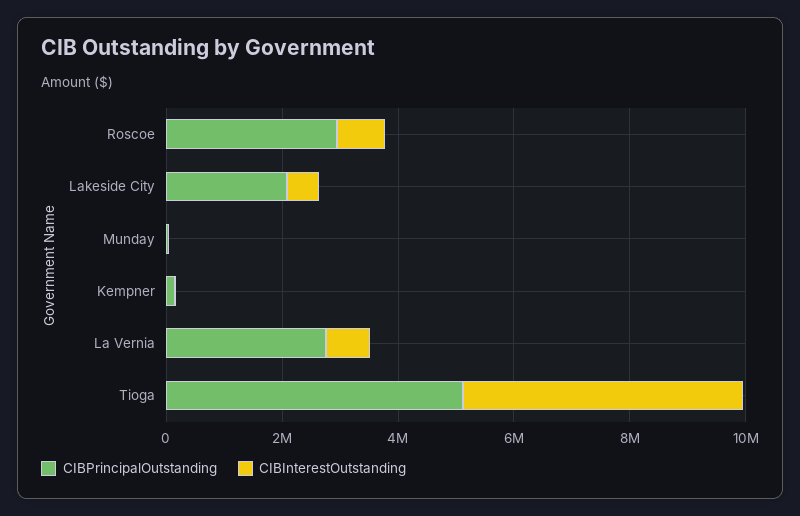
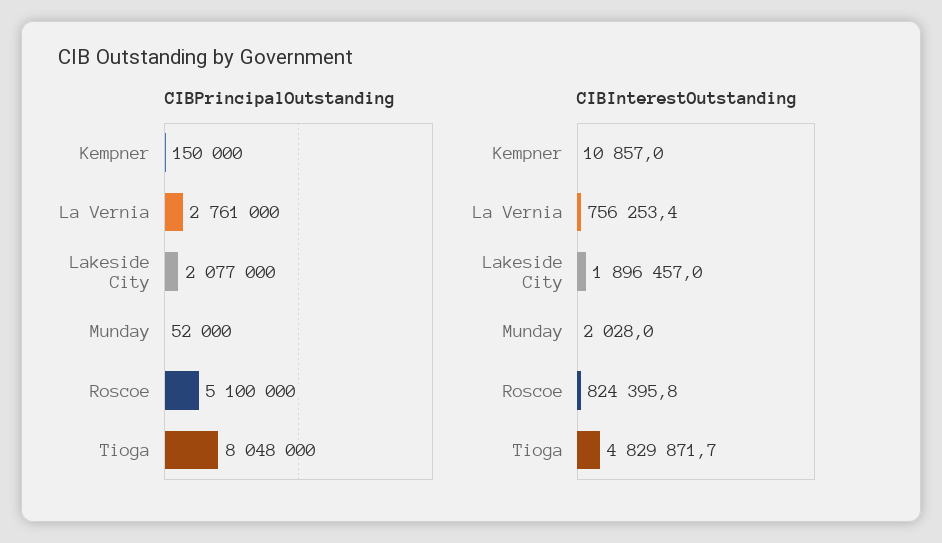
  {
    "CIBPrincipalOutstanding": {
-     "Roscoe": 3000000,
+     "Roscoe": 5100000,
      "Lakeside City": 2077000,
      "Munday": 52000,
      "Kempner": 150000,
      "La Vernia": 2761000,
-     "Tioga": 5000000
+     "Tioga": 8048000
    },
    "CIBInterestOutstanding": {
      "Roscoe": 824395.8,
-     "Lakeside City": 500000,
+     "Lakeside City": 1896457,
      "Munday": 2028,
      "Kempner": 10857,
      "La Vernia": 756253.4,
      "Tioga": 4829871.7
    }
  }

